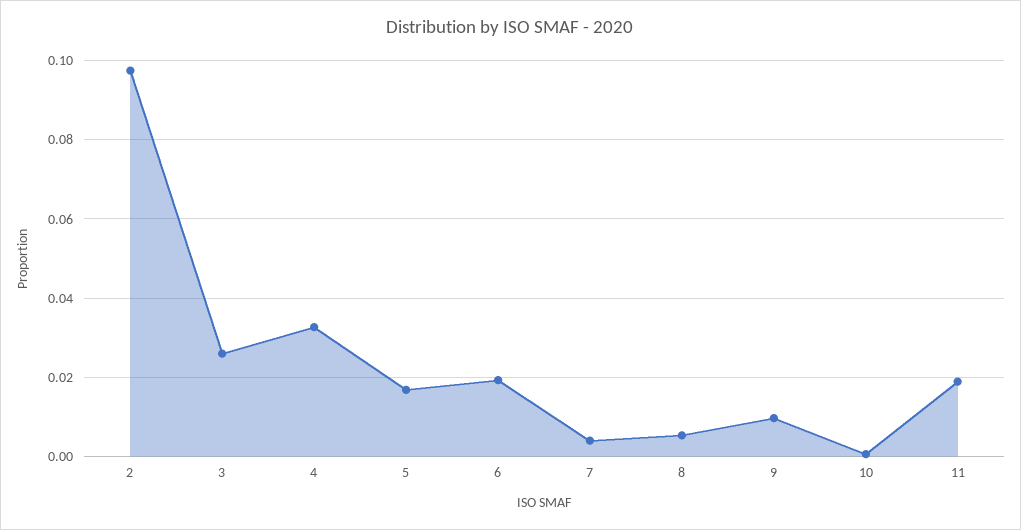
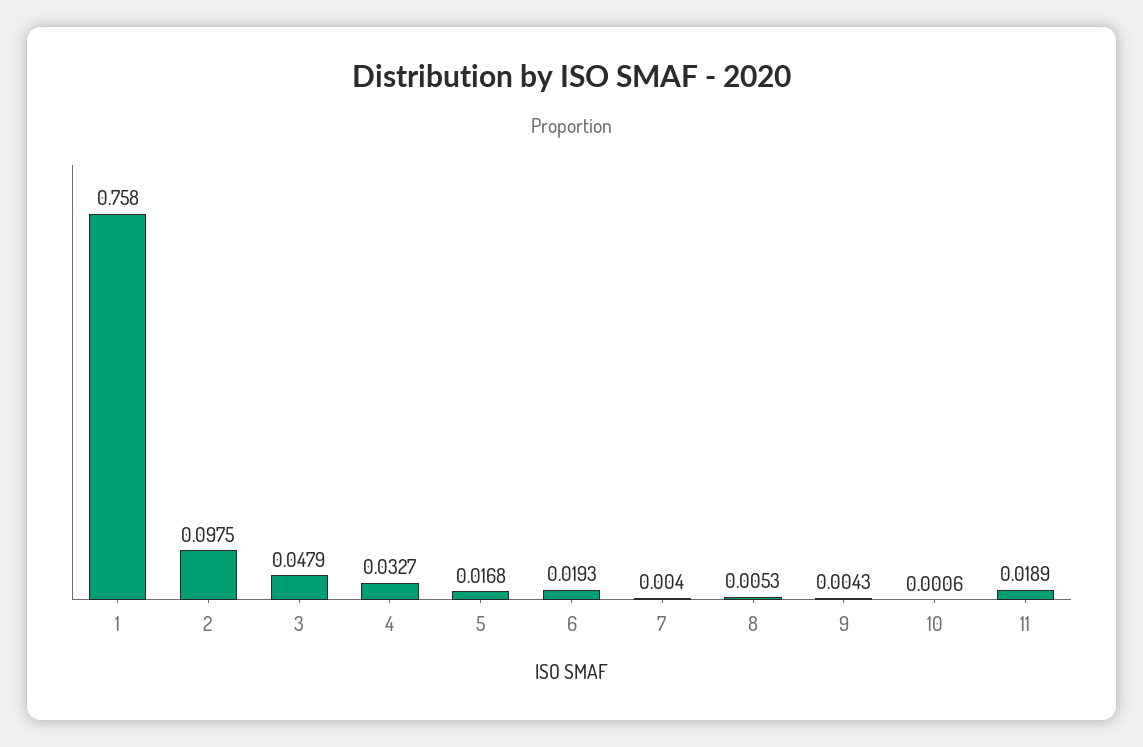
  {
    "2": 0.0975,
-   "3": 0.026,
+   "3": 0.0479,
    "4": 0.0327,
    "5": 0.0168,
    "6": 0.0193,
    "7": 0.004,
    "8": 0.0053,
-   "9": 0.01,
+   "9": 0.0043,
    "10": 0.0006,
-   "11": 0.0189
+   "11": 0.0189,
+   "1": 0.758
  }

